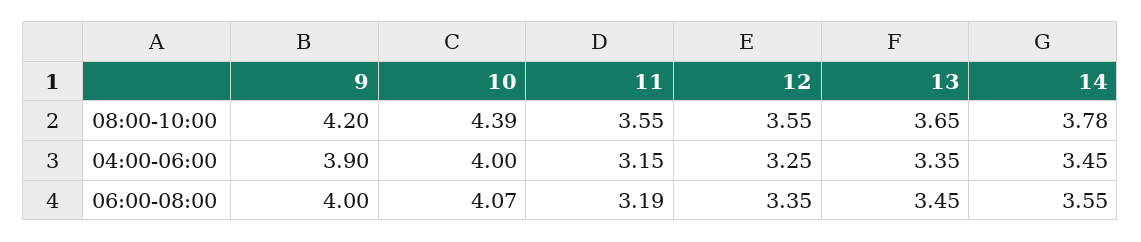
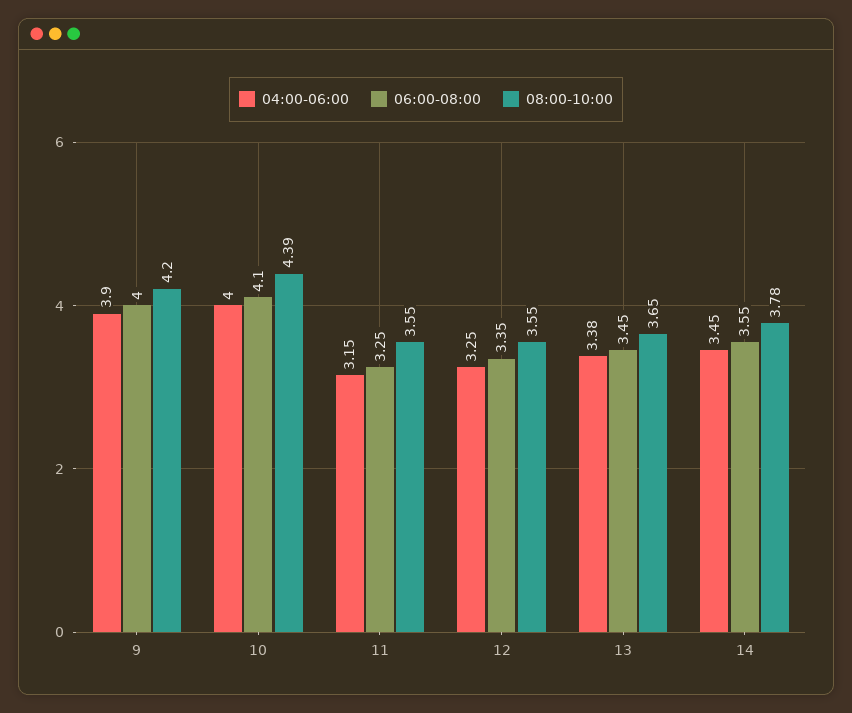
  {
    "08:00-10:00": {
      "9": 4.2,
      "10": 4.39,
      "11": 3.55,
      "12": 3.55,
      "13": 3.65,
      "14": 3.78
    },
    "04:00-06:00": {
      "9": 3.9,
      "10": 4,
      "11": 3.15,
      "12": 3.25,
-     "13": 3.35,
+     "13": 3.38,
      "14": 3.45
    },
    "06:00-08:00": {
      "9": 4,
-     "10": 4.07,
+     "10": 4.1,
-     "11": 3.19,
+     "11": 3.25,
      "12": 3.35,
      "13": 3.45,
      "14": 3.55
    }
  }

